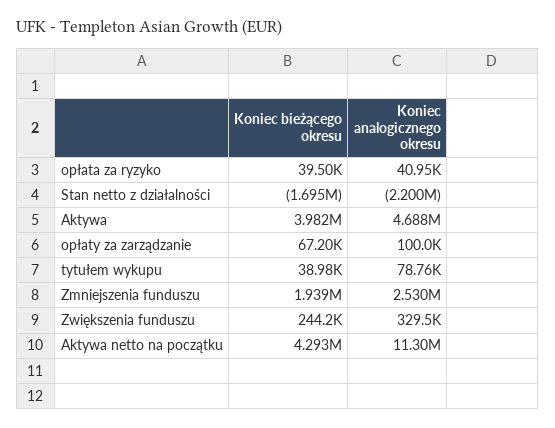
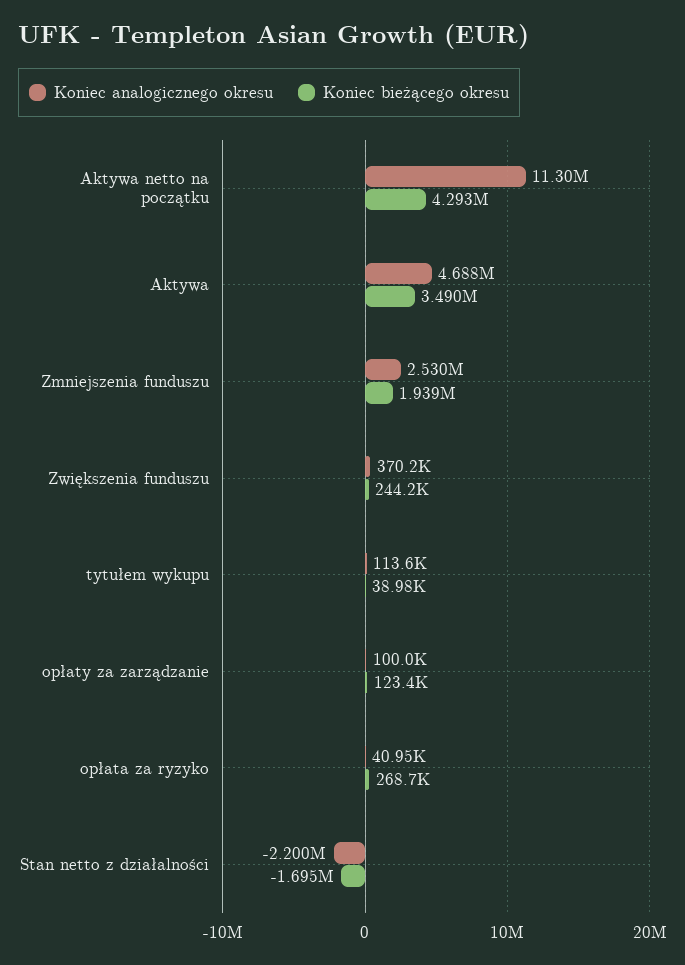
  {
    "Koniec bieżącego okresu": {
-     "opłata za ryzyko": 39500,
+     "opłata za ryzyko": 268700,
      "Stan netto z działalności": -1695000,
-     "Aktywa": 3982000,
+     "Aktywa": 3490000,
-     "opłaty za zarządzanie": 67200,
+     "opłaty za zarządzanie": 123400,
      "tytułem wykupu": 38980,
      "Zmniejszenia funduszu": 1939000,
      "Zwiększenia funduszu": 244200,
      "Aktywa netto na początku": 4293000
    },
    "Koniec analogicznego okresu": {
      "opłata za ryzyko": 40950,
      "Stan netto z działalności": -2200000,
      "Aktywa": 4688000,
      "opłaty za zarządzanie": 100000,
-     "tytułem wykupu": 78760,
+     "tytułem wykupu": 113600,
      "Zmniejszenia funduszu": 2530000,
-     "Zwiększenia funduszu": 329500,
+     "Zwiększenia funduszu": 370200,
      "Aktywa netto na początku": 11300000
    }
  }

